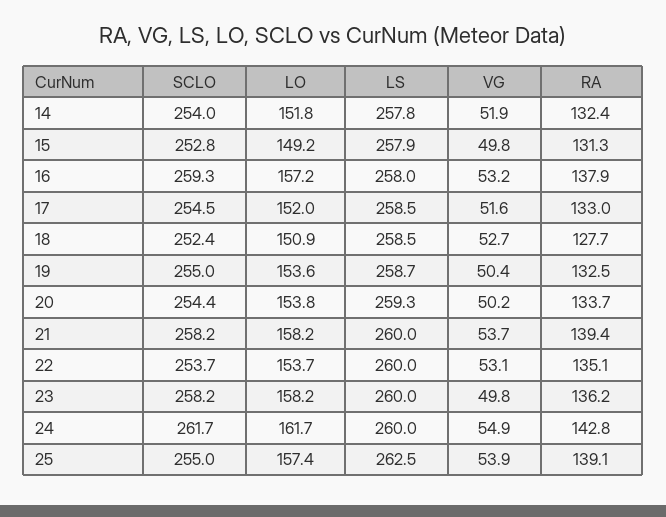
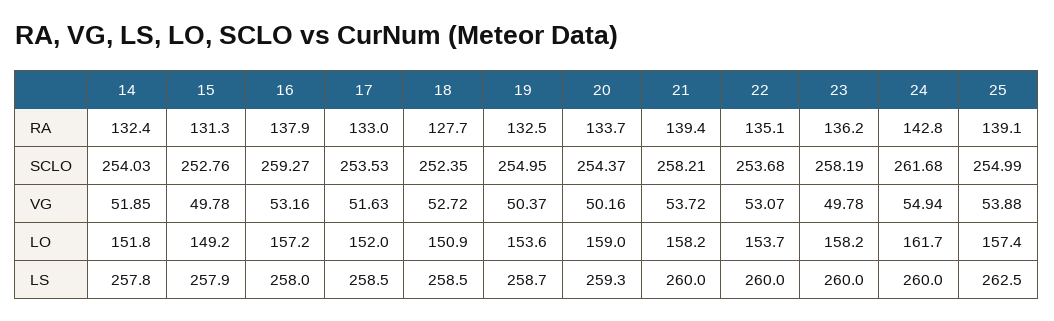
  {
    "SCLO": {
      "14": 254.03,
      "15": 252.76,
      "16": 259.27,
-     "17": 254.5,
+     "17": 253.53,
      "18": 252.35,
      "19": 254.95,
      "20": 254.37,
      "21": 258.21,
      "22": 253.68,
      "23": 258.19,
      "24": 261.68,
      "25": 254.99
    },
    "LO": {
      "14": 151.8,
      "15": 149.2,
      "16": 157.2,
      "17": 152,
      "18": 150.9,
      "19": 153.6,
-     "20": 153.8,
+     "20": 159,
      "21": 158.2,
      "22": 153.7,
      "23": 158.2,
      "24": 161.7,
      "25": 157.4
    },
    "LS": {
      "14": 257.8,
      "15": 257.9,
      "16": 258,
      "17": 258.5,
      "18": 258.5,
      "19": 258.7,
      "20": 259.3,
      "21": 260,
      "22": 260,
      "23": 260,
      "24": 260,
      "25": 262.5
    },
    "VG": {
      "14": 51.85,
      "15": 49.78,
      "16": 53.16,
      "17": 51.63,
      "18": 52.72,
      "19": 50.37,
      "20": 50.16,
      "21": 53.72,
      "22": 53.07,
      "23": 49.78,
      "24": 54.94,
      "25": 53.88
    },
    "RA": {
      "14": 132.4,
      "15": 131.3,
      "16": 137.9,
      "17": 133,
      "18": 127.7,
      "19": 132.5,
      "20": 133.7,
      "21": 139.4,
      "22": 135.1,
      "23": 136.2,
      "24": 142.8,
      "25": 139.1
    }
  }

